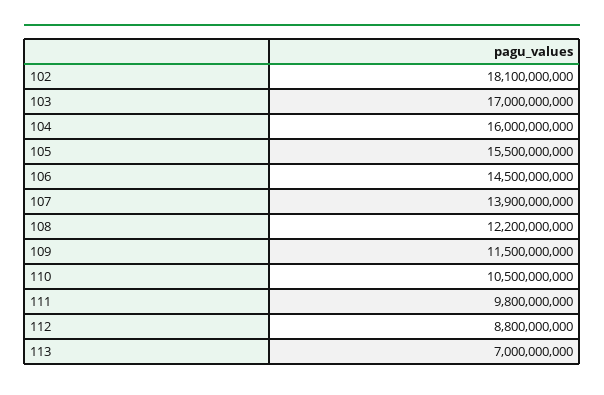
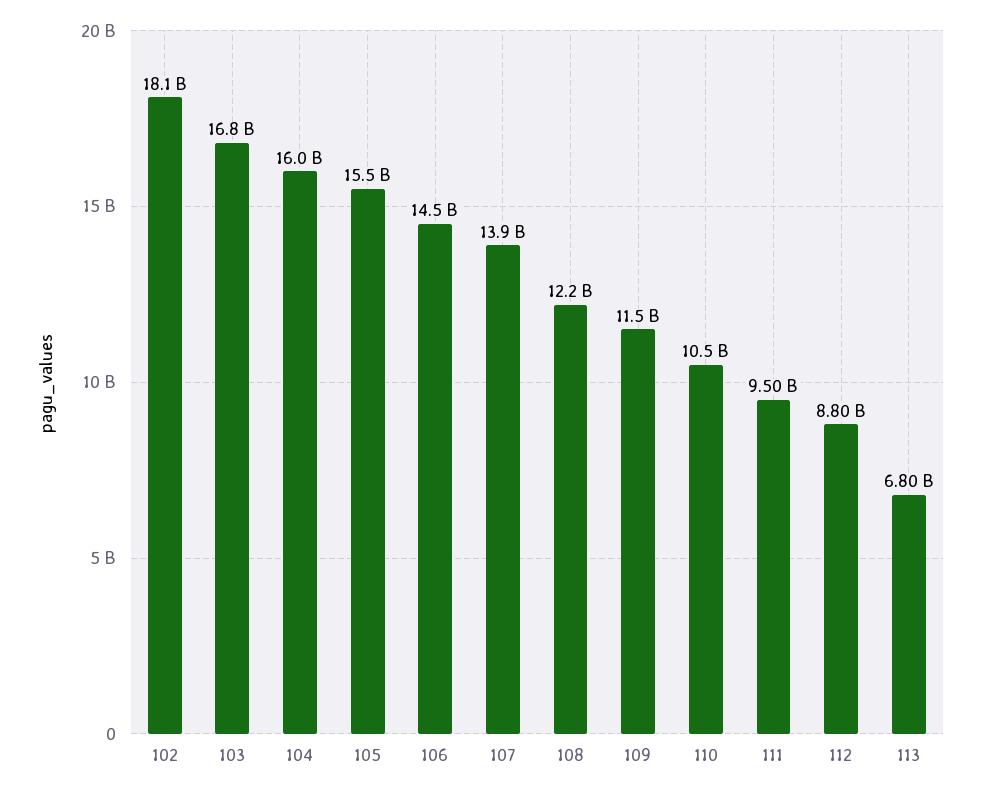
  {
    "102": 18100000000,
-   "103": 17000000000,
+   "103": 16800000000,
    "104": 16000000000,
    "105": 15500000000,
    "106": 14500000000,
    "107": 13900000000,
    "108": 12200000000,
    "109": 11500000000,
    "110": 10500000000,
-   "111": 9800000000,
+   "111": 9500000000,
    "112": 8800000000,
-   "113": 7000000000
+   "113": 6800000000
  }

